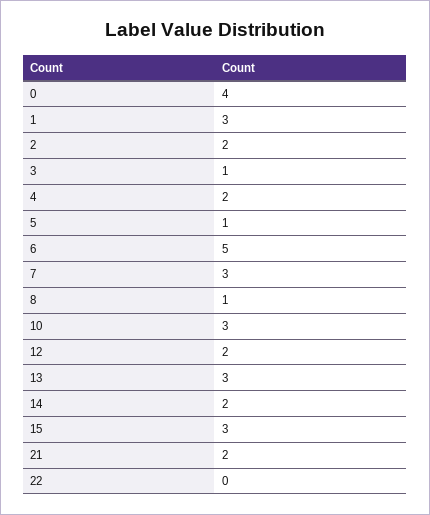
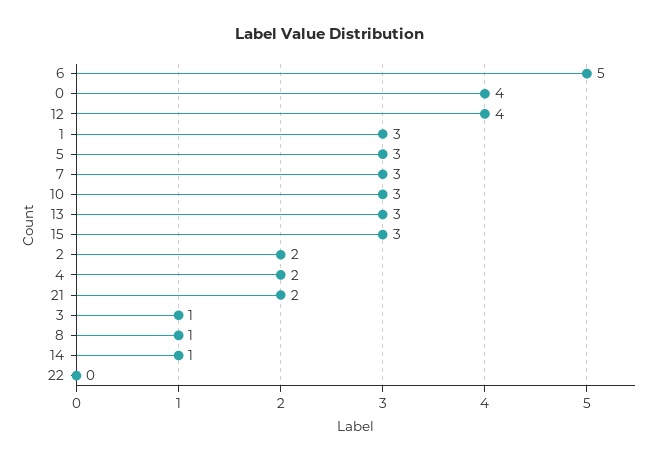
  {
    "0": 4,
    "1": 3,
    "2": 2,
    "3": 1,
    "4": 2,
-   "5": 1,
+   "5": 3,
    "6": 5,
    "7": 3,
    "8": 1,
    "10": 3,
-   "12": 2,
+   "12": 4,
    "13": 3,
-   "14": 2,
+   "14": 1,
    "15": 3,
    "21": 2,
    "22": 0
  }

